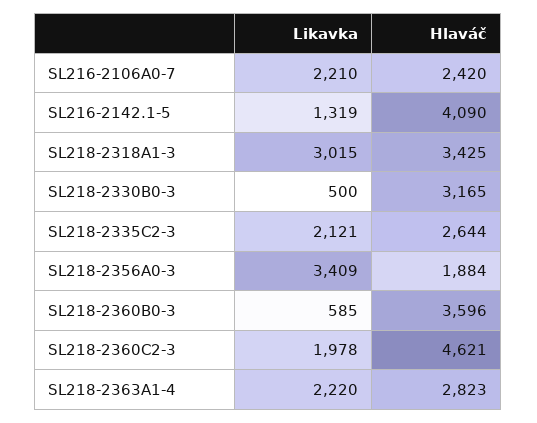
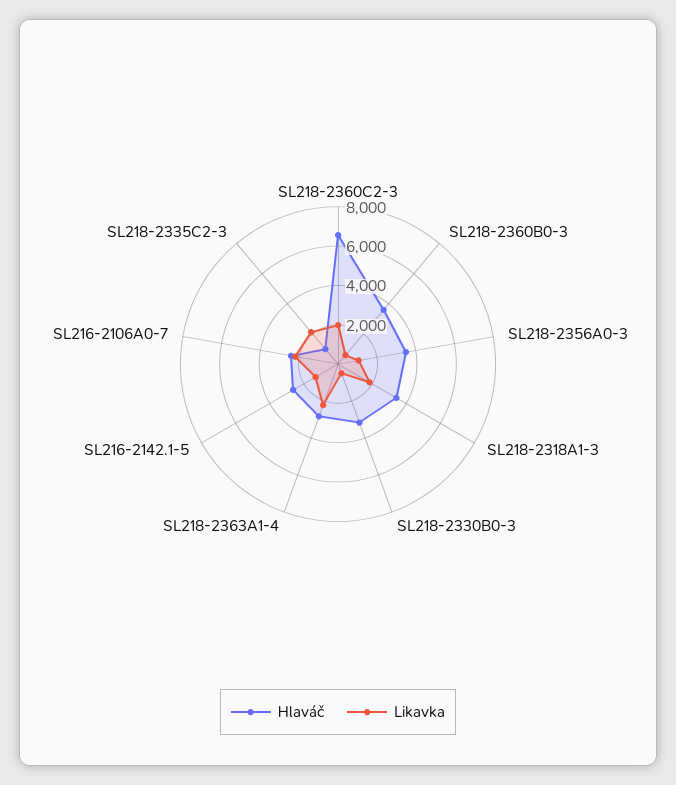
  {
    "Likavka": {
      "SL216-2106A0-7": 2210,
      "SL216-2142.1-5": 1319,
-     "SL218-2318A1-3": 3015,
+     "SL218-2318A1-3": 2000,
      "SL218-2330B0-3": 500,
      "SL218-2335C2-3": 2121,
-     "SL218-2356A0-3": 3409,
+     "SL218-2356A0-3": 1000,
      "SL218-2360B0-3": 585,
      "SL218-2360C2-3": 1978,
      "SL218-2363A1-4": 2220
    },
    "Hlaváč": {
      "SL216-2106A0-7": 2420,
-     "SL216-2142.1-5": 4090,
+     "SL216-2142.1-5": 2500,
      "SL218-2318A1-3": 3425,
      "SL218-2330B0-3": 3165,
-     "SL218-2335C2-3": 2644,
+     "SL218-2335C2-3": 1000,
-     "SL218-2356A0-3": 1884,
+     "SL218-2356A0-3": 3500,
      "SL218-2360B0-3": 3596,
-     "SL218-2360C2-3": 4621,
+     "SL218-2360C2-3": 6500,
      "SL218-2363A1-4": 2823
    }
  }

